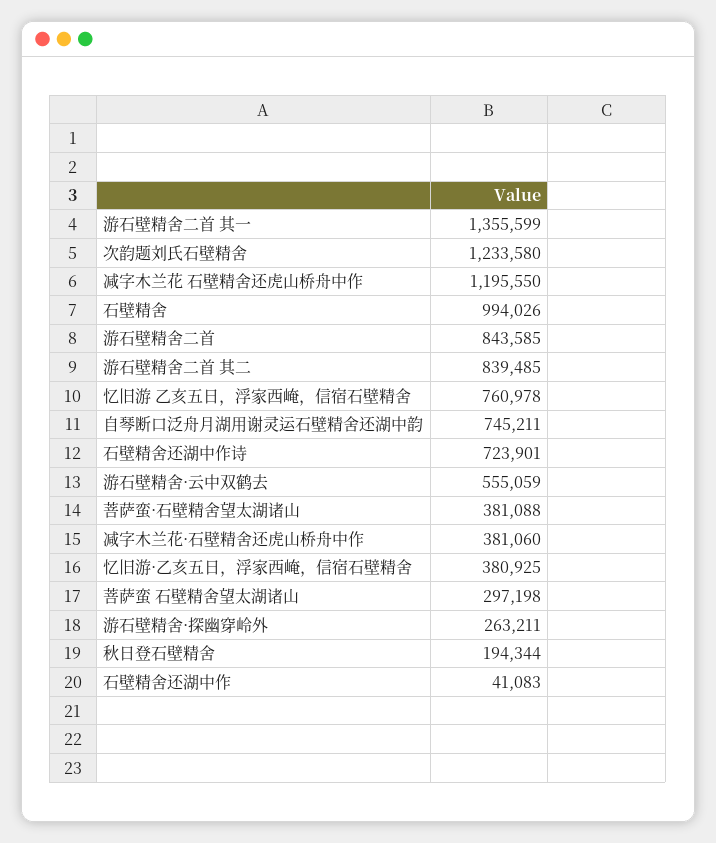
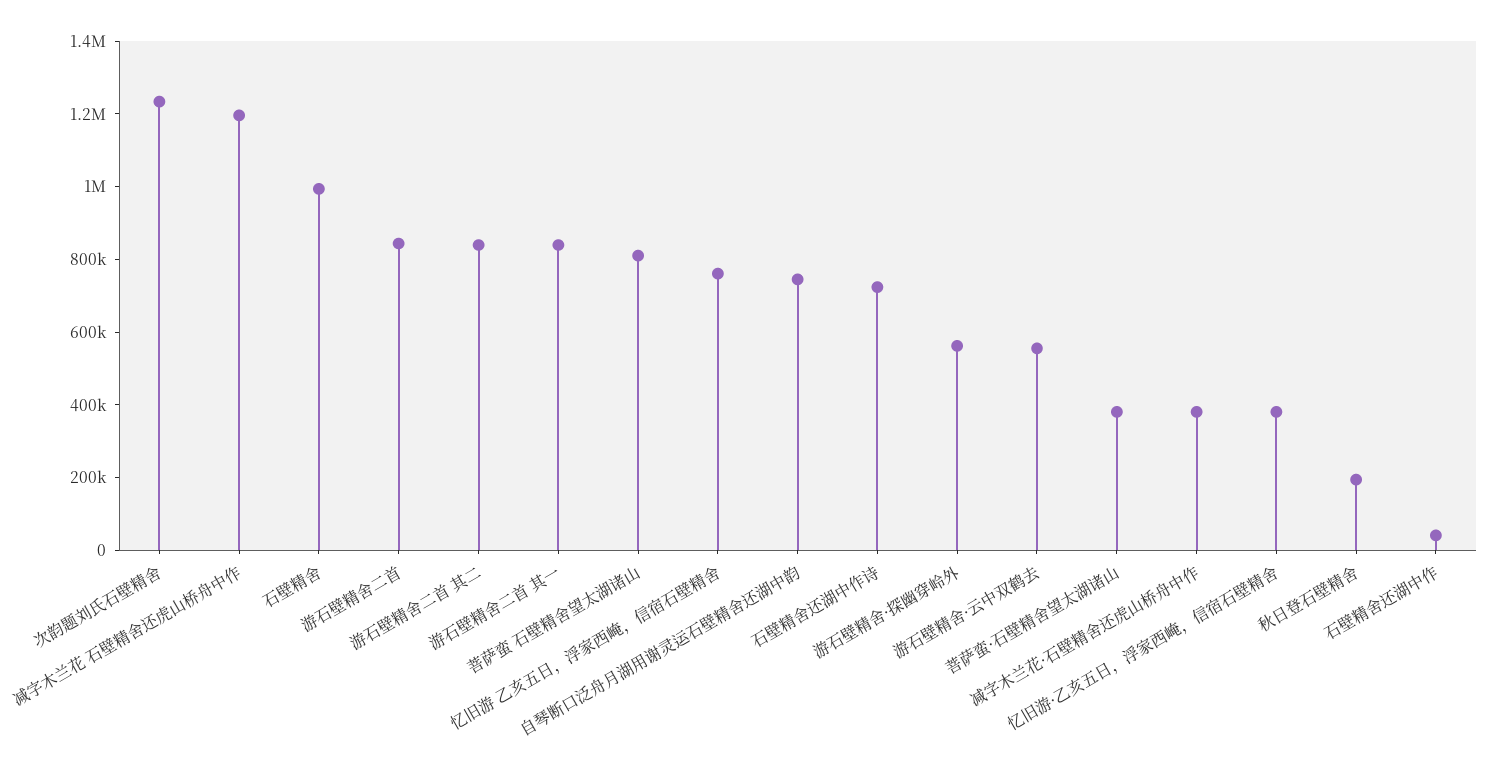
  {
-   "游石壁精舍二首 其一": 1355599,
+   "游石壁精舍二首 其一": 850000,
    "次韵题刘氏石壁精舍": 1233580,
    "减字木兰花 石壁精舍还虎山桥舟中作": 1195550,
    "石壁精舍": 994026,
    "游石壁精舍二首": 843585,
    "游石壁精舍二首 其二": 839485,
    "忆旧游 乙亥五日，浮家西崦，信宿石壁精舍": 760978,
    "自琴断口泛舟月湖用谢灵运石壁精舍还湖中韵": 745211,
    "石壁精舍还湖中作诗": 723901,
    "游石壁精舍·云中双鹤去": 555059,
    "菩萨蛮·石壁精舍望太湖诸山": 381088,
    "减字木兰花·石壁精舍还虎山桥舟中作": 381060,
    "忆旧游·乙亥五日，浮家西崦，信宿石壁精舍": 380925,
-   "菩萨蛮 石壁精舍望太湖诸山": 297198,
+   "菩萨蛮 石壁精舍望太湖诸山": 800000,
-   "游石壁精舍·探幽穿岭外": 263211,
+   "游石壁精舍·探幽穿岭外": 550000,
    "秋日登石壁精舍": 194344,
    "石壁精舍还湖中作": 41083
  }

